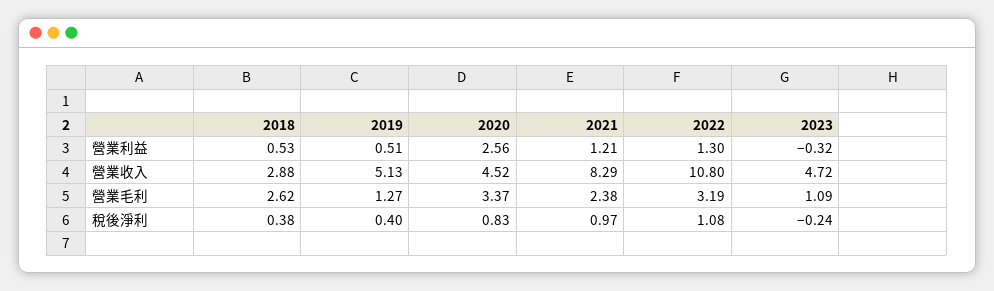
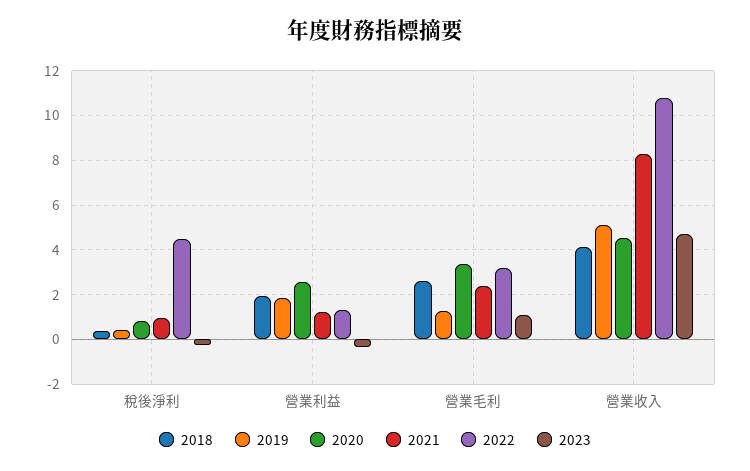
  {
    "2018": {
-     "營業利益": 0.53,
+     "營業利益": 2,
-     "營業收入": 2.88,
+     "營業收入": 4,
      "營業毛利": 2.62,
      "稅後淨利": 0.38
    },
    "2019": {
-     "營業利益": 0.51,
+     "營業利益": 2,
      "營業收入": 5.13,
      "營業毛利": 1.27,
      "稅後淨利": 0.4
    },
    "2020": {
      "營業利益": 2.56,
      "營業收入": 4.52,
      "營業毛利": 3.37,
      "稅後淨利": 0.83
    },
    "2021": {
      "營業利益": 1.21,
      "營業收入": 8.29,
      "營業毛利": 2.38,
      "稅後淨利": 0.97
    },
    "2022": {
      "營業利益": 1.3,
      "營業收入": 10.8,
      "營業毛利": 3.19,
-     "稅後淨利": 1.08
+     "稅後淨利": 4.5
    },
    "2023": {
      "營業利益": -0.32,
      "營業收入": 4.72,
      "營業毛利": 1.09,
      "稅後淨利": -0.24
    }
  }

